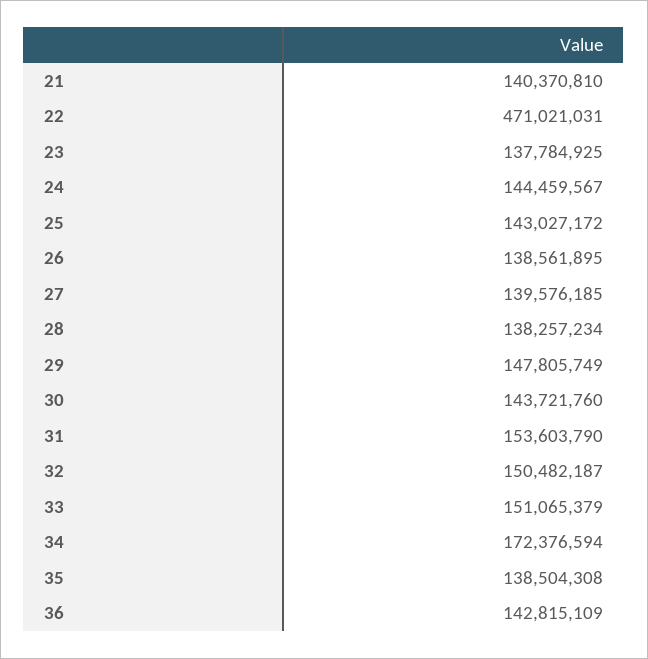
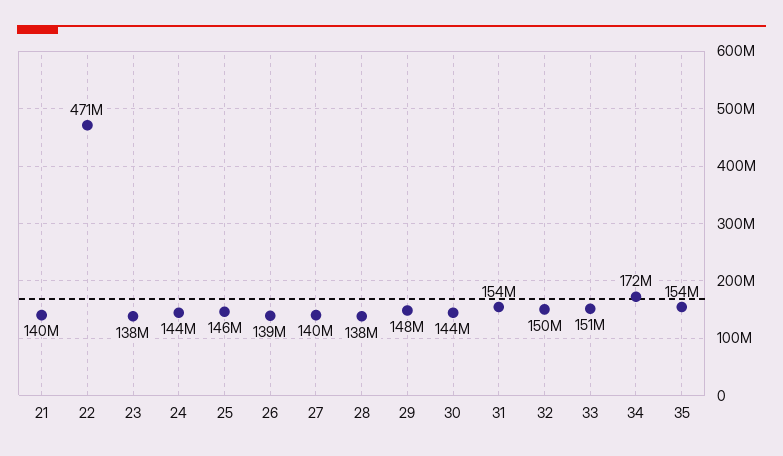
  {
    "21": 140370810,
    "22": 471021031,
    "23": 137784925,
    "24": 144459567,
-   "25": 143027172,
+   "25": 146000000,
    "26": 138561895,
    "27": 139576185,
    "28": 138257234,
    "29": 147805749,
    "30": 143721760,
    "31": 153603790,
    "32": 150482187,
    "33": 151065379,
    "34": 172376594,
-   "35": 138504308,
+   "35": 154000000
-   "36": 142815109
  }

